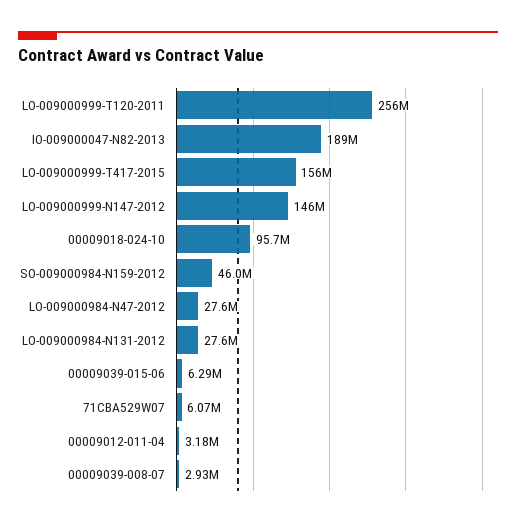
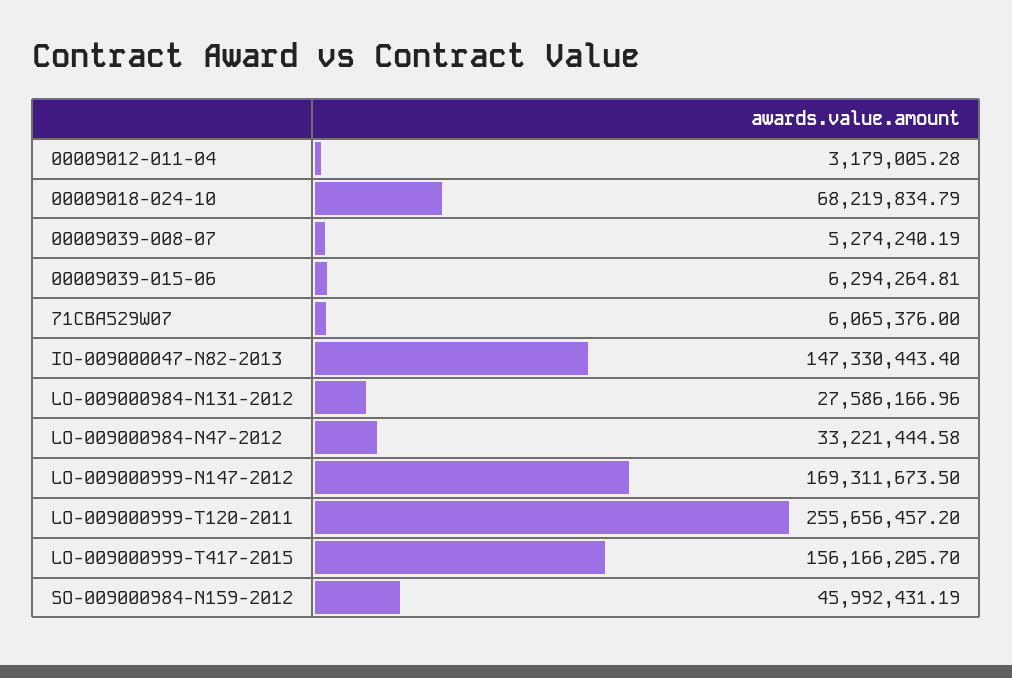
  {
    "LO-009000999-T120-2011": 255656457.2,
-   "IO-009000047-N82-2013": 189000000,
+   "IO-009000047-N82-2013": 147330443.4,
    "LO-009000999-T417-2015": 156166205.7,
-   "LO-009000999-N147-2012": 146000000,
+   "LO-009000999-N147-2012": 169311673.5,
-   "00009018-024-10": 95700000,
+   "00009018-024-10": 68219834.79,
    "SO-009000984-N159-2012": 45992431.19,
-   "LO-009000984-N47-2012": 27600000,
+   "LO-009000984-N47-2012": 33221444.58,
    "LO-009000984-N131-2012": 27586166.96,
    "00009039-015-06": 6294264.81,
    "71CBA529W07": 6065376,
    "00009012-011-04": 3179005.28,
-   "00009039-008-07": 2930000
+   "00009039-008-07": 5274240.19
  }

